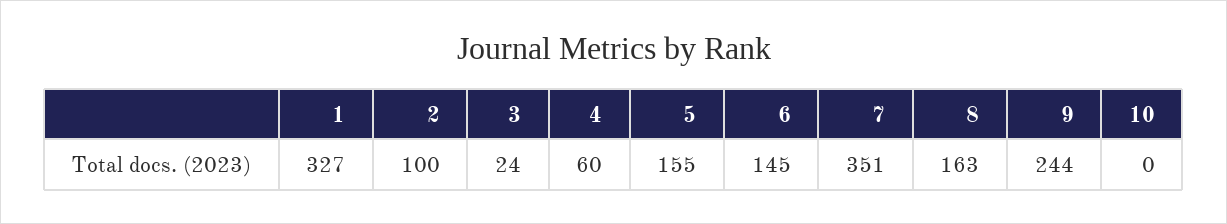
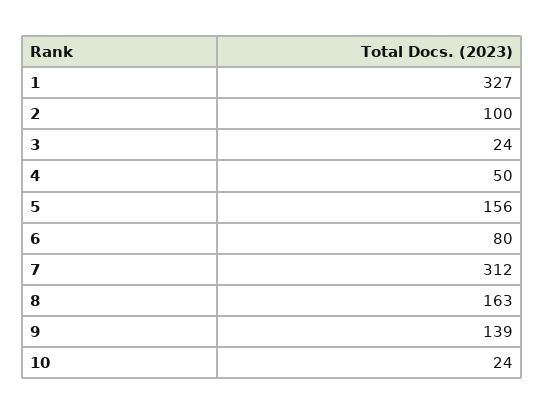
  {
    "1": 327,
    "2": 100,
    "3": 24,
-   "4": 60,
+   "4": 50,
-   "5": 155,
+   "5": 156,
-   "6": 145,
+   "6": 80,
-   "7": 351,
+   "7": 312,
    "8": 163,
-   "9": 244,
+   "9": 139,
-   "10": 0
+   "10": 24
  }

